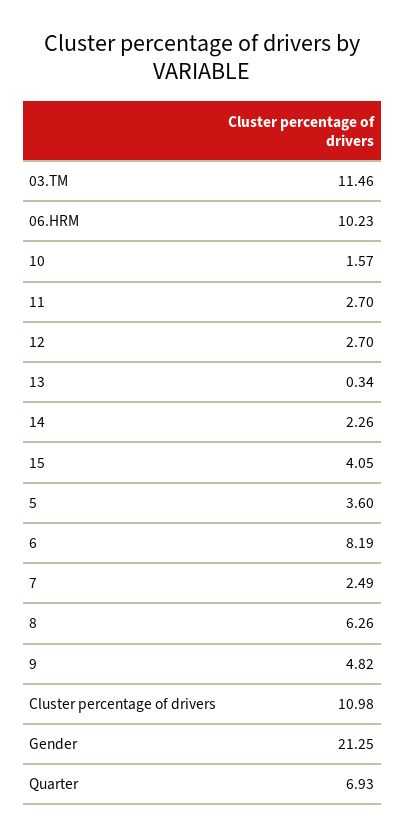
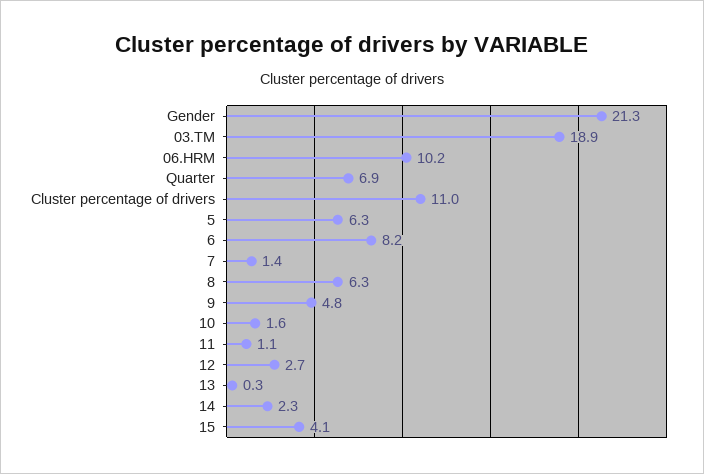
  {
-   "03.TM": 11.46,
+   "03.TM": 18.9,
    "06.HRM": 10.23,
    "10": 1.57,
-   "11": 2.7,
+   "11": 1.1,
    "12": 2.7,
    "13": 0.34,
    "14": 2.26,
    "15": 4.05,
-   "5": 3.6,
+   "5": 6.3,
    "6": 8.19,
-   "7": 2.49,
+   "7": 1.4,
    "8": 6.26,
    "9": 4.82,
    "Cluster percentage of drivers": 10.98,
    "Gender": 21.25,
    "Quarter": 6.93
  }

